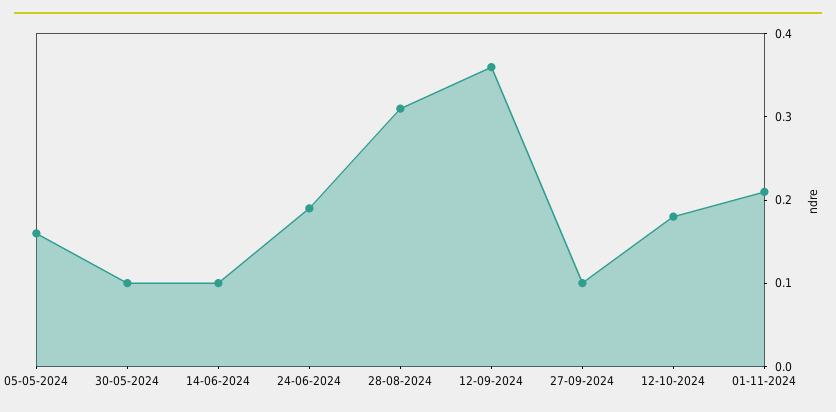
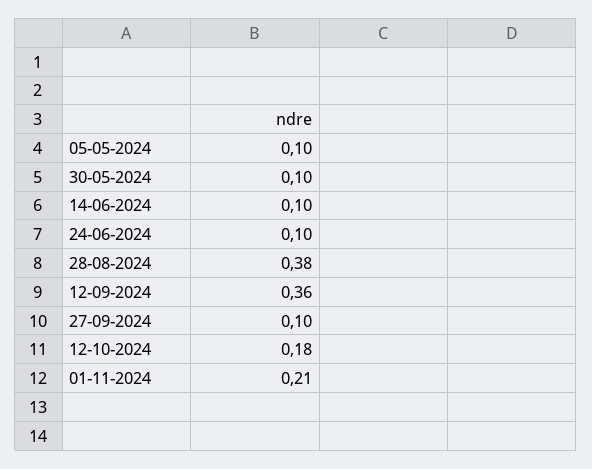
  {
-   "05-05-2024": 0.16,
+   "05-05-2024": 0.1,
    "30-05-2024": 0.1,
    "14-06-2024": 0.1,
-   "24-06-2024": 0.19,
+   "24-06-2024": 0.1,
-   "28-08-2024": 0.31,
+   "28-08-2024": 0.38,
    "12-09-2024": 0.36,
    "27-09-2024": 0.1,
    "12-10-2024": 0.18,
    "01-11-2024": 0.21
  }

